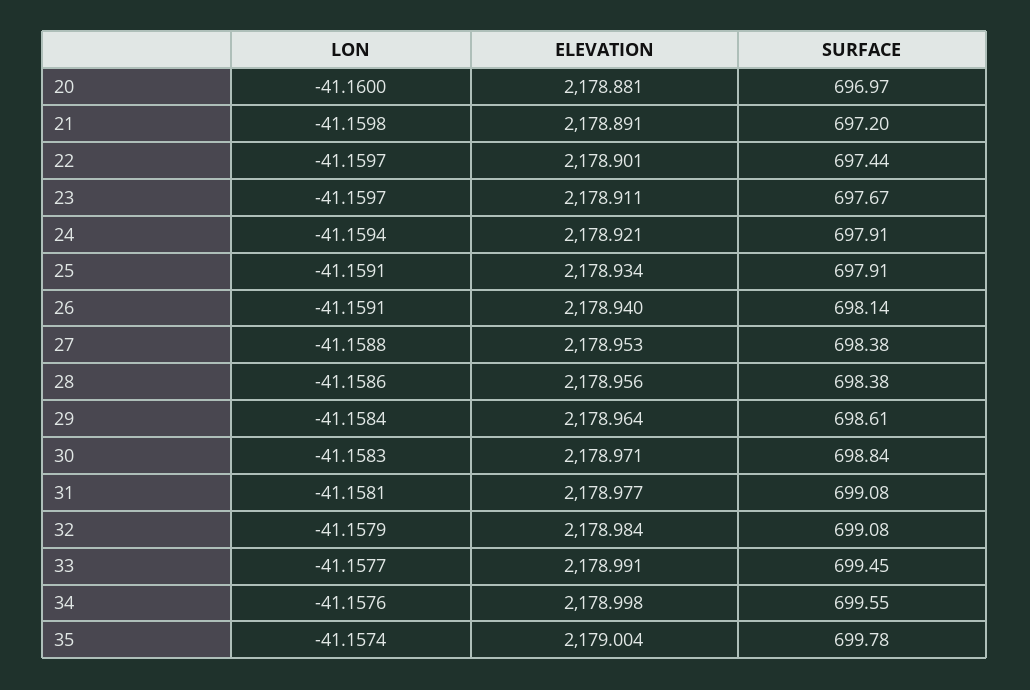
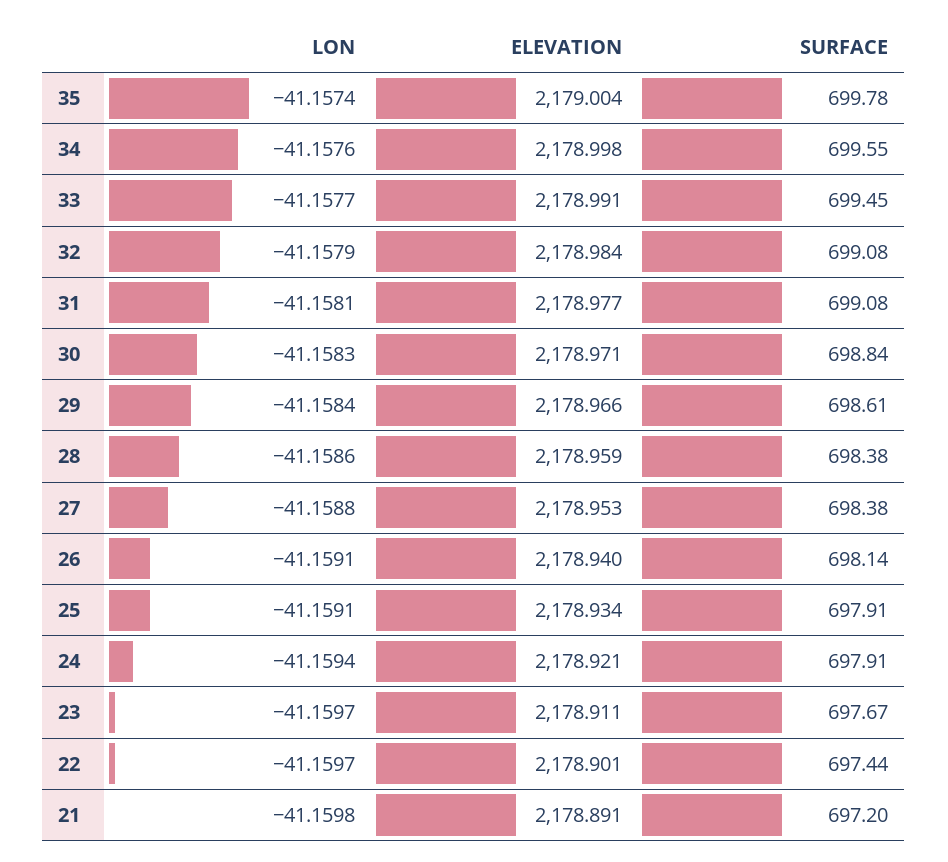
  {
    "LON": {
-     "20": -41.16,
      "21": -41.1598,
      "22": -41.1597,
      "23": -41.1597,
      "24": -41.1594,
      "25": -41.1591,
      "26": -41.1591,
      "27": -41.1588,
      "28": -41.1586,
      "29": -41.1584,
      "30": -41.1583,
      "31": -41.1581,
      "32": -41.1579,
      "33": -41.1577,
      "34": -41.1576,
      "35": -41.1574
    },
    "ELEVATION": {
-     "20": 2178.881,
      "21": 2178.891,
      "22": 2178.901,
      "23": 2178.911,
      "24": 2178.921,
      "25": 2178.934,
      "26": 2178.94,
      "27": 2178.953,
-     "28": 2178.956,
+     "28": 2178.959,
-     "29": 2178.964,
+     "29": 2178.966,
      "30": 2178.971,
      "31": 2178.977,
      "32": 2178.984,
      "33": 2178.991,
      "34": 2178.998,
      "35": 2179.004
    },
    "SURFACE": {
-     "20": 696.97,
      "21": 697.2,
      "22": 697.44,
      "23": 697.67,
      "24": 697.91,
      "25": 697.91,
      "26": 698.14,
      "27": 698.38,
      "28": 698.38,
      "29": 698.61,
      "30": 698.84,
      "31": 699.08,
      "32": 699.08,
      "33": 699.45,
      "34": 699.55,
      "35": 699.78
    }
  }

